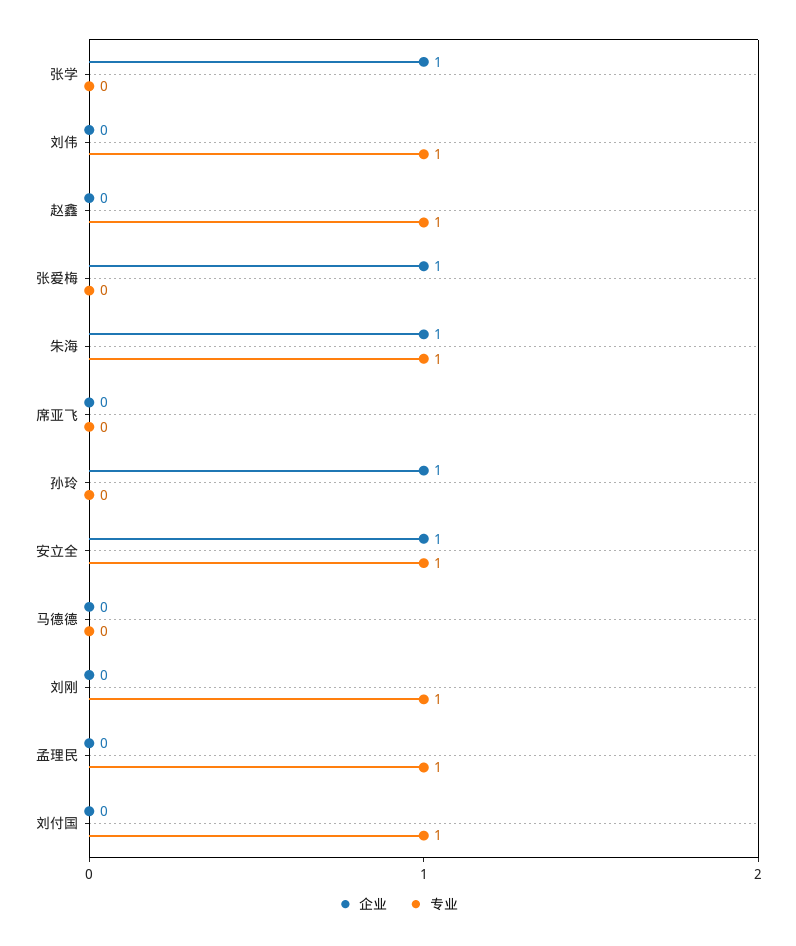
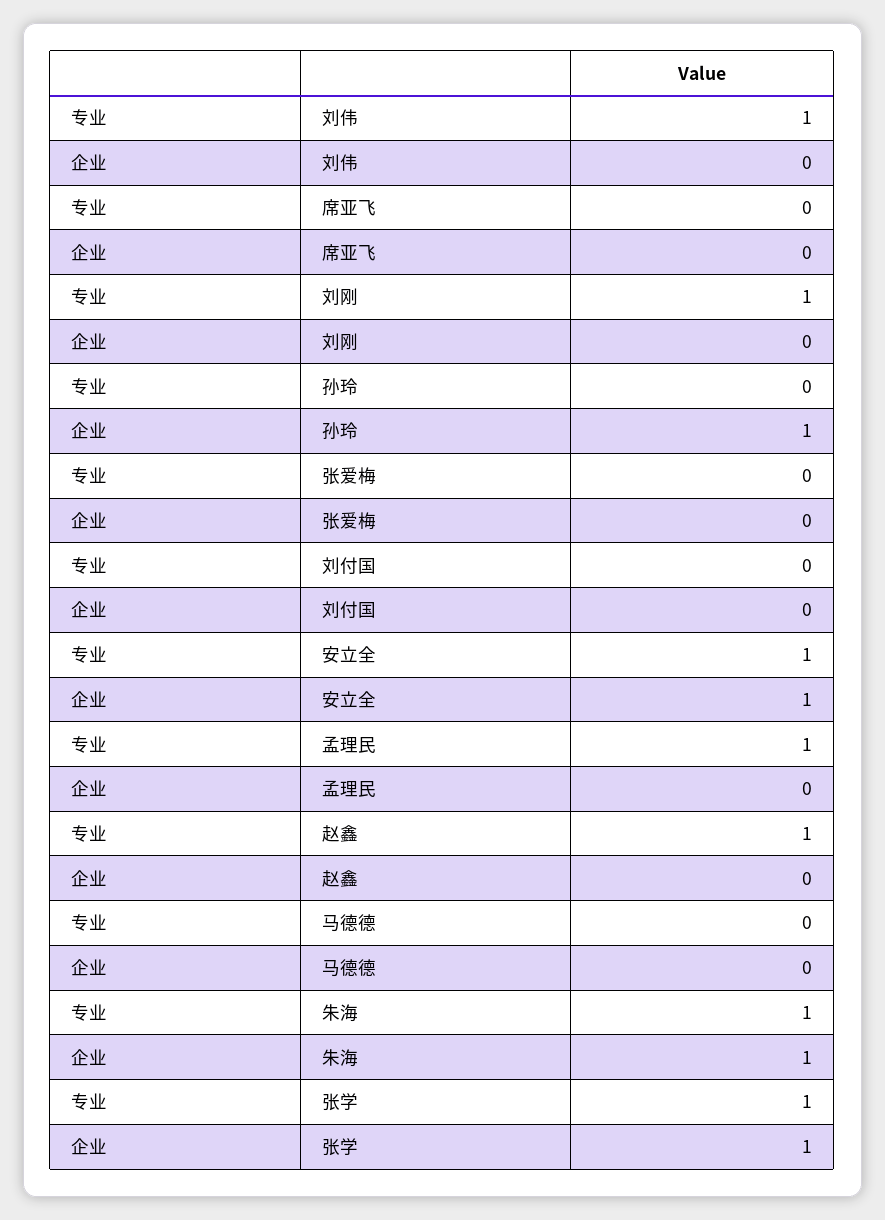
  {
    "企业": {
      "张学": 1,
      "刘伟": 0,
      "赵鑫": 0,
-     "张爱梅": 1,
+     "张爱梅": 0,
      "朱海": 1,
      "席亚飞": 0,
      "孙玲": 1,
      "安立全": 1,
      "马德德": 0,
      "刘刚": 0,
      "孟理民": 0,
      "刘付国": 0
    },
    "专业": {
-     "张学": 0,
+     "张学": 1,
      "刘伟": 1,
      "赵鑫": 1,
      "张爱梅": 0,
      "朱海": 1,
      "席亚飞": 0,
      "孙玲": 0,
      "安立全": 1,
      "马德德": 0,
      "刘刚": 1,
      "孟理民": 1,
-     "刘付国": 1
+     "刘付国": 0
    }
  }

